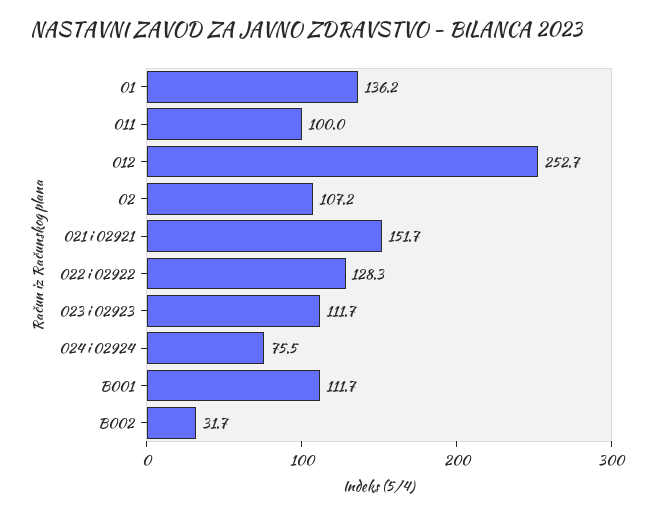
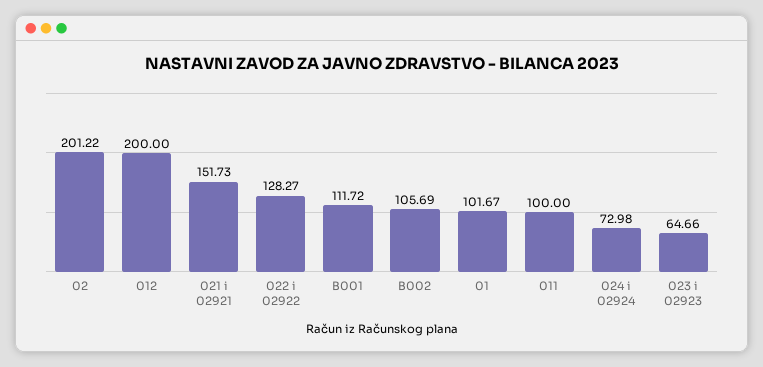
  {
-   "01": 136.2,
+   "01": 101.67,
    "011": 100,
-   "012": 252.7,
+   "012": 200,
-   "02": 107.2,
+   "02": 201.22,
    "021 i 02921": 151.73,
    "022 i 02922": 128.27,
-   "023 i 02923": 111.7,
+   "023 i 02923": 64.66,
-   "024 i 02924": 75.5,
+   "024 i 02924": 72.98,
    "B001": 111.72,
-   "B002": 31.7
+   "B002": 105.69
  }

